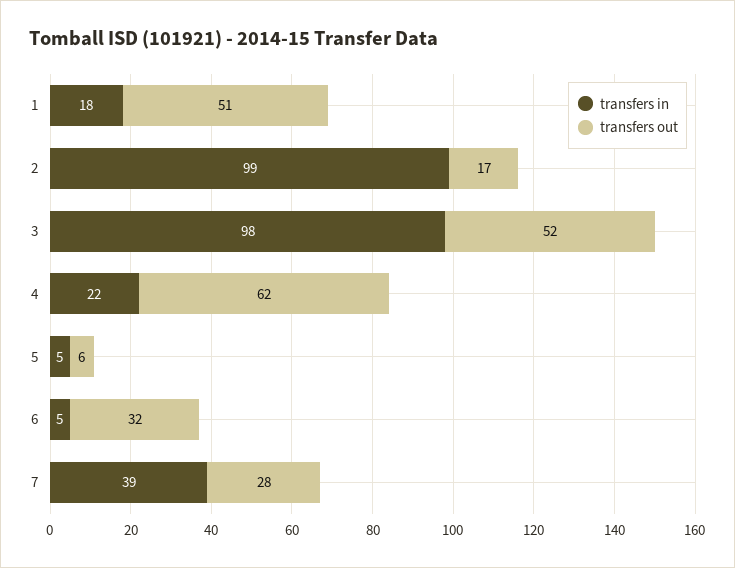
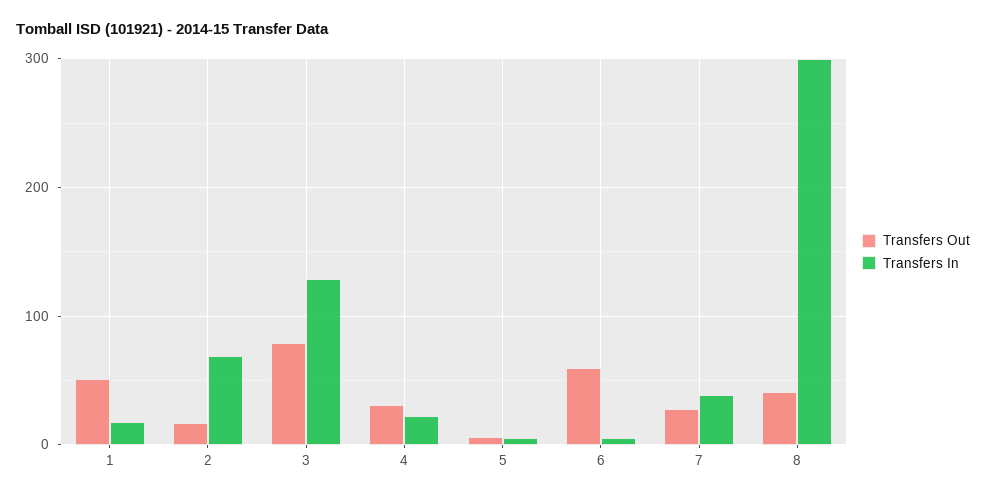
  {
    "transfers in": {
      "1": 18,
-     "2": 99,
+     "2": 70,
-     "3": 98,
+     "3": 130,
      "4": 22,
      "5": 5,
      "6": 5,
-     "7": 39
+     "7": 39,
+     "8": 300
    },
    "transfers out": {
      "1": 51,
      "2": 17,
-     "3": 52,
+     "3": 80,
-     "4": 62,
+     "4": 30,
      "5": 6,
-     "6": 32,
+     "6": 60,
-     "7": 28
+     "7": 28,
+     "8": 40
    }
  }

